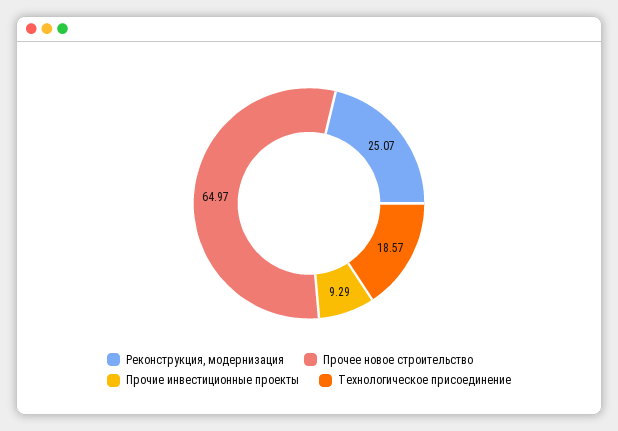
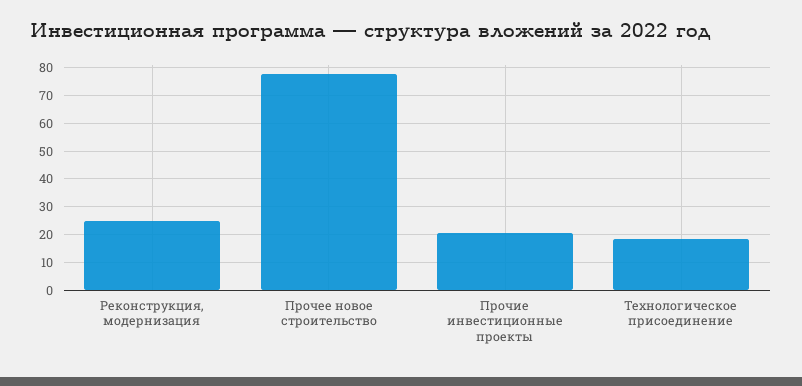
  {
    "Реконструкция, модернизация": 25.07,
-   "Прочее новое строительство": 64.97,
+   "Прочее новое строительство": 77.5,
-   "Прочие инвестиционные проекты": 9.29,
+   "Прочие инвестиционные проекты": 20,
    "Технологическое присоединение": 18.57
  }

